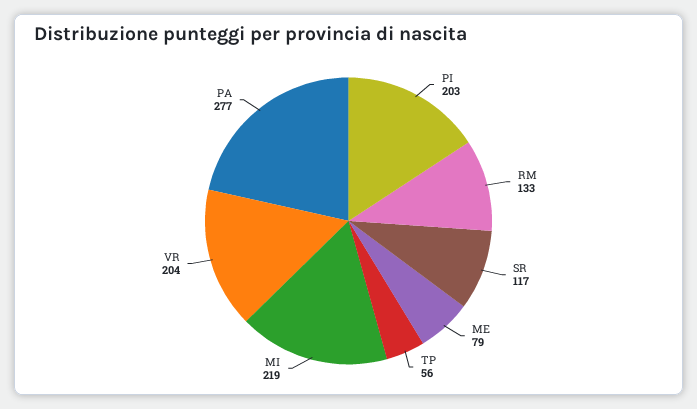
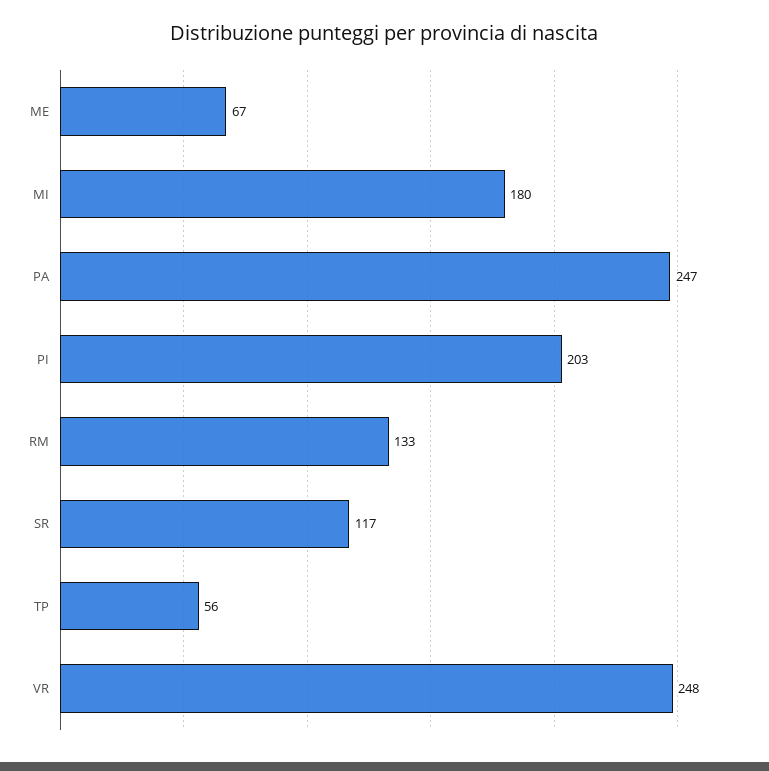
  {
    "PI": 203,
    "RM": 133,
    "SR": 117,
-   "ME": 79,
+   "ME": 67,
    "TP": 56,
-   "MI": 219,
+   "MI": 180,
-   "VR": 204,
+   "VR": 248,
-   "PA": 277
+   "PA": 247
  }

